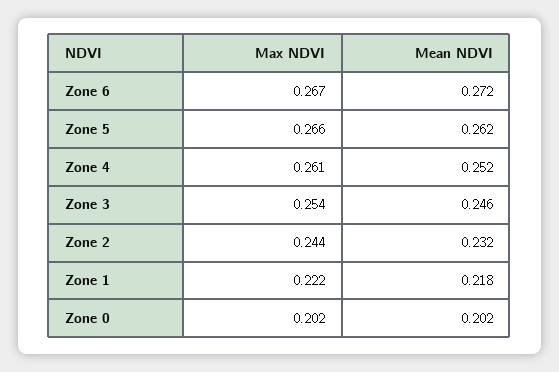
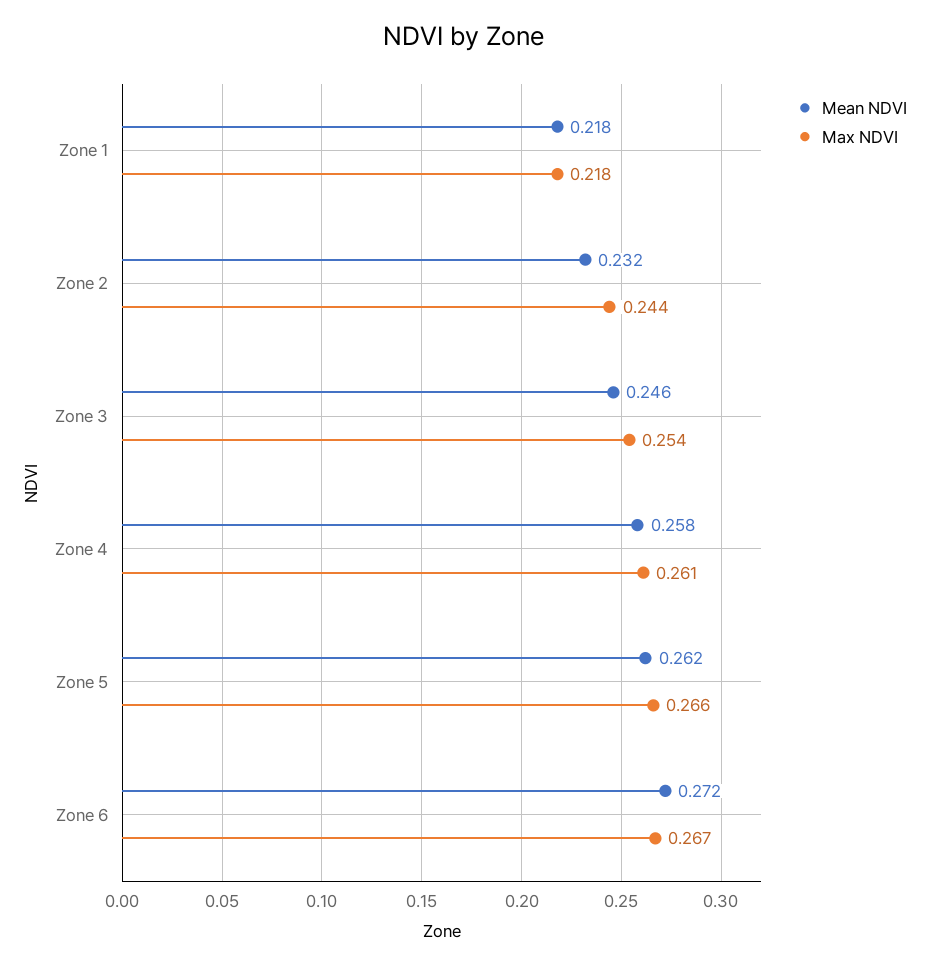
  {
    "Max NDVI": {
      "Zone 6": 0.267,
      "Zone 5": 0.266,
      "Zone 4": 0.261,
      "Zone 3": 0.254,
      "Zone 2": 0.244,
-     "Zone 1": 0.222,
+     "Zone 1": 0.218
-     "Zone 0": 0.202
    },
    "Mean NDVI": {
      "Zone 6": 0.272,
      "Zone 5": 0.262,
-     "Zone 4": 0.252,
+     "Zone 4": 0.258,
      "Zone 3": 0.246,
      "Zone 2": 0.232,
-     "Zone 1": 0.218,
+     "Zone 1": 0.218
-     "Zone 0": 0.202
    }
  }

